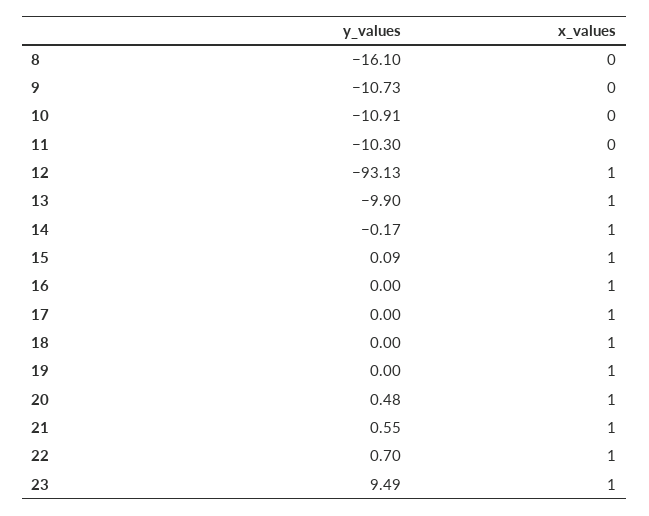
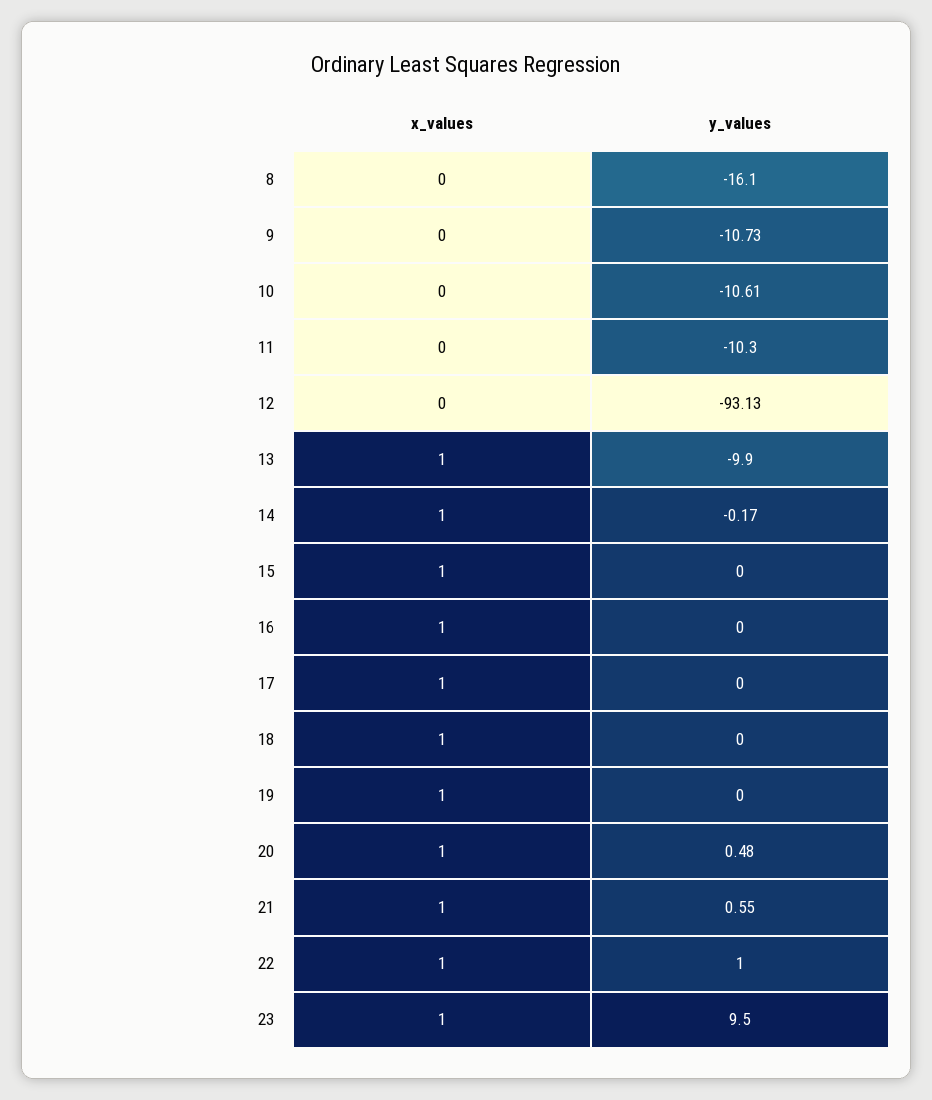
  {
    "y_values": {
      "8": -16.1,
      "9": -10.73,
-     "10": -10.91,
+     "10": -10.61,
      "11": -10.3,
      "12": -93.13,
      "13": -9.9,
      "14": -0.17,
-     "15": 0.09,
+     "15": 0,
      "16": 0,
      "17": 0,
      "18": 0,
      "19": 0,
      "20": 0.48,
      "21": 0.55,
-     "22": 0.7,
+     "22": 1,
-     "23": 9.49
+     "23": 9.5
    },
    "x_values": {
      "8": 0,
      "9": 0,
      "10": 0,
      "11": 0,
-     "12": 1,
+     "12": 0,
      "13": 1,
      "14": 1,
      "15": 1,
      "16": 1,
      "17": 1,
      "18": 1,
      "19": 1,
      "20": 1,
      "21": 1,
      "22": 1,
      "23": 1
    }
  }

